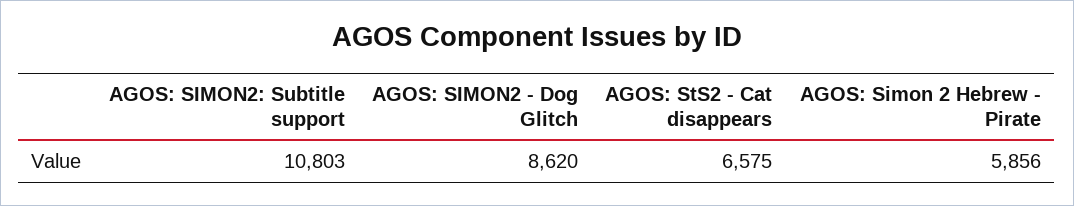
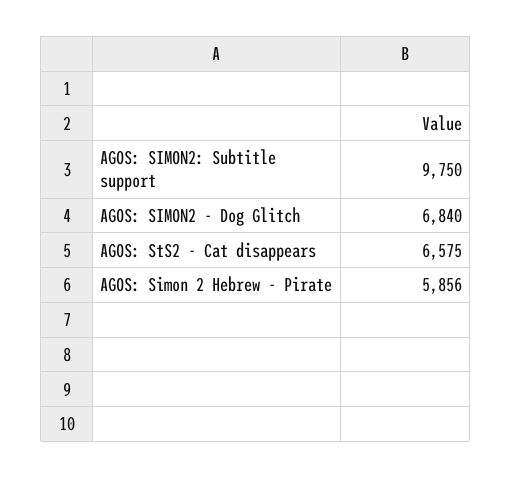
  {
-   "AGOS: SIMON2: Subtitle support": 10803,
+   "AGOS: SIMON2: Subtitle support": 9750,
-   "AGOS: SIMON2 - Dog Glitch": 8620,
+   "AGOS: SIMON2 - Dog Glitch": 6840,
    "AGOS: StS2 - Cat disappears": 6575,
    "AGOS: Simon 2 Hebrew - Pirate": 5856
  }

